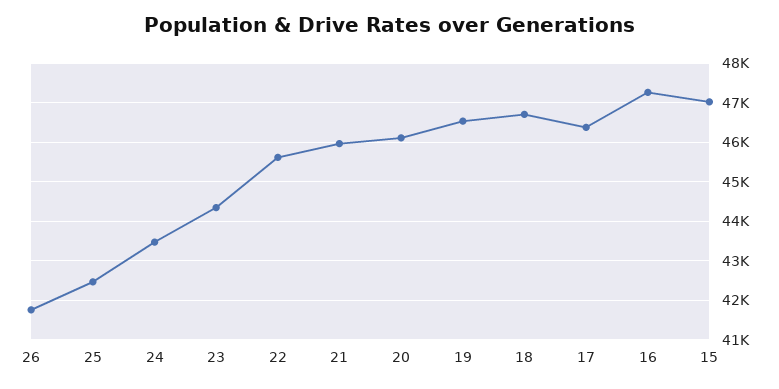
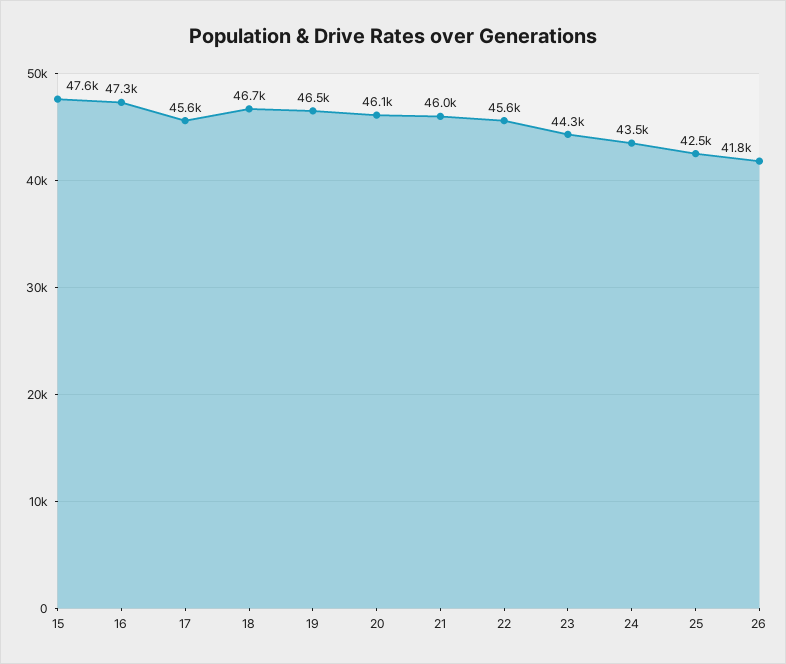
  {
    "26": 41800,
    "25": 42500,
    "24": 43500,
    "23": 44300,
    "22": 45600,
    "21": 46000,
    "20": 46100,
    "19": 46500,
    "18": 46700,
-   "17": 46400,
+   "17": 45600,
    "16": 47300,
-   "15": 47000
+   "15": 47600
  }

